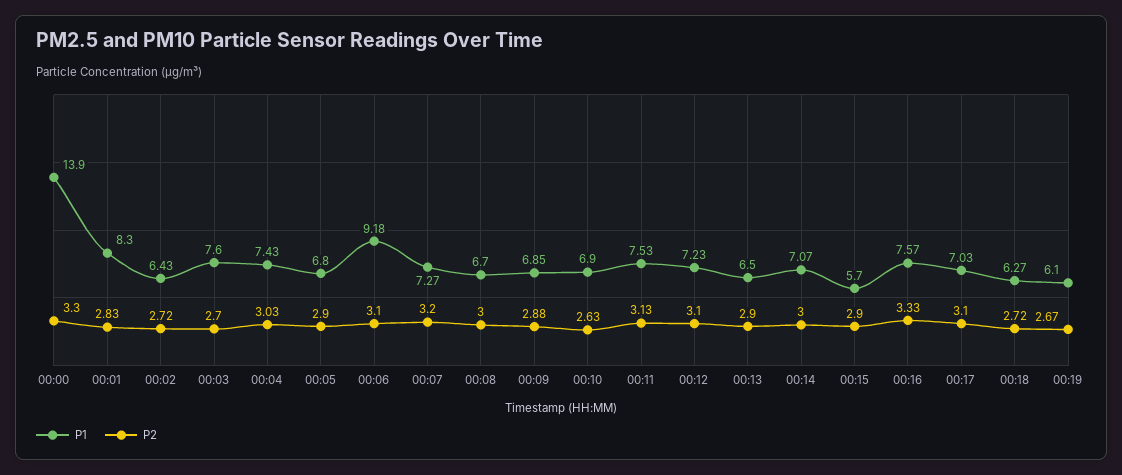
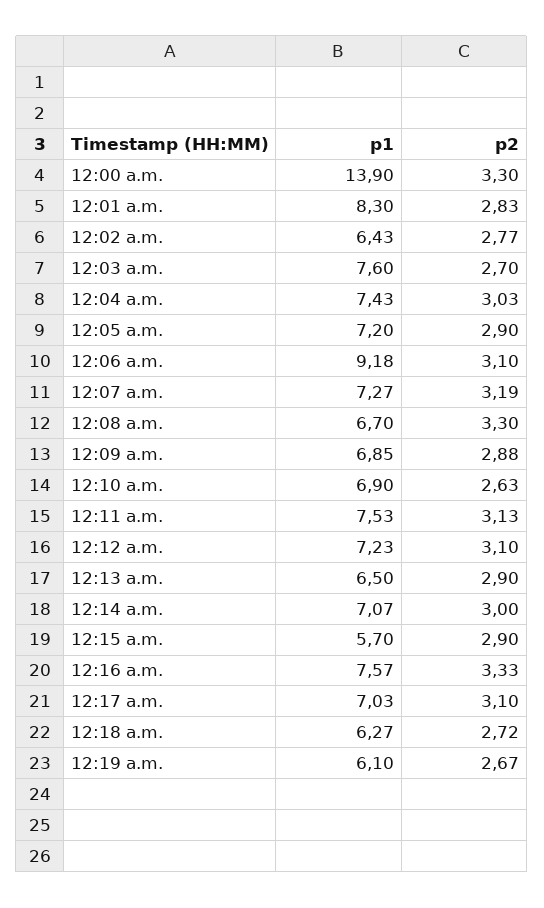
  {
    "P1": {
      "00:00": 13.9,
      "00:01": 8.3,
      "00:02": 6.43,
      "00:03": 7.6,
      "00:04": 7.43,
-     "00:05": 6.8,
+     "00:05": 7.2,
      "00:06": 9.18,
      "00:07": 7.27,
      "00:08": 6.7,
      "00:09": 6.85,
      "00:10": 6.9,
      "00:11": 7.53,
      "00:12": 7.23,
      "00:13": 6.5,
      "00:14": 7.07,
      "00:15": 5.7,
      "00:16": 7.57,
      "00:17": 7.03,
      "00:18": 6.27,
      "00:19": 6.1
    },
    "P2": {
      "00:00": 3.3,
      "00:01": 2.83,
-     "00:02": 2.72,
+     "00:02": 2.77,
      "00:03": 2.7,
      "00:04": 3.03,
      "00:05": 2.9,
      "00:06": 3.1,
-     "00:07": 3.2,
+     "00:07": 3.19,
-     "00:08": 3,
+     "00:08": 3.3,
      "00:09": 2.88,
      "00:10": 2.63,
      "00:11": 3.13,
      "00:12": 3.1,
      "00:13": 2.9,
      "00:14": 3,
      "00:15": 2.9,
      "00:16": 3.33,
      "00:17": 3.1,
      "00:18": 2.72,
      "00:19": 2.67
    }
  }

